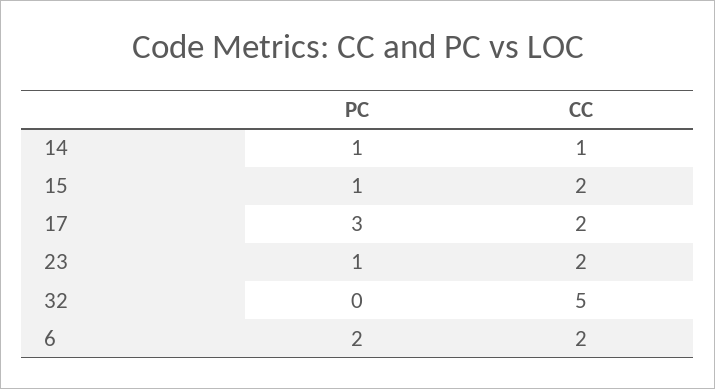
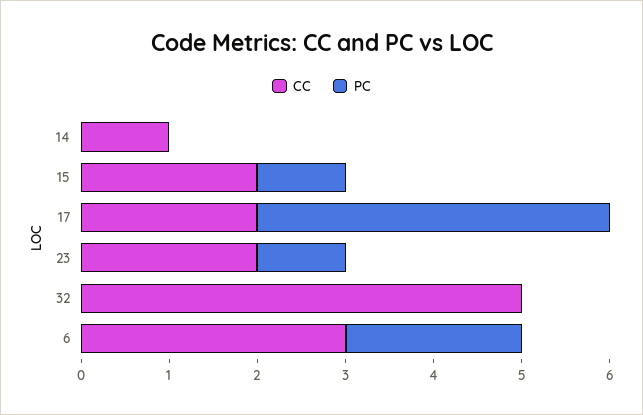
  {
    "PC": {
-     "14": 1,
+     "14": 0,
      "15": 1,
-     "17": 3,
+     "17": 4,
      "23": 1,
      "32": 0,
      "6": 2
    },
    "CC": {
      "14": 1,
      "15": 2,
      "17": 2,
      "23": 2,
      "32": 5,
-     "6": 2
+     "6": 3
    }
  }

